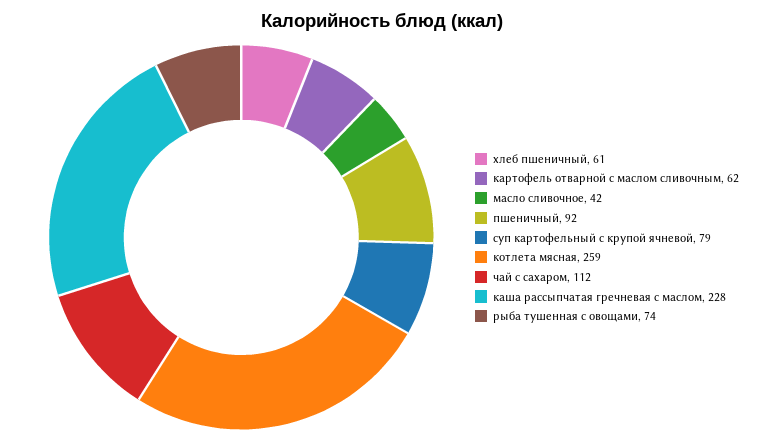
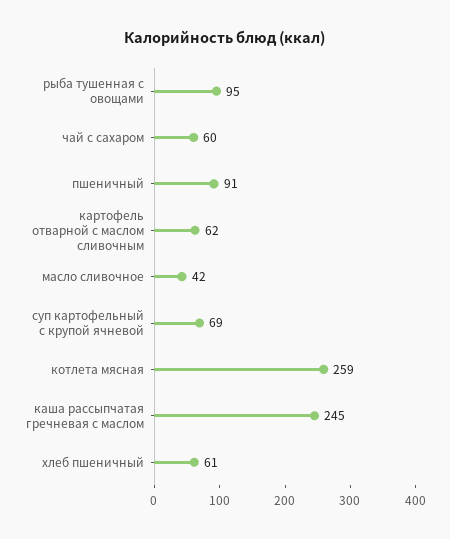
  {
    "хлеб пшеничный": 61,
    "картофель отварной с маслом сливочным": 62,
    "масло сливочное": 42,
-   "пшеничный": 92,
+   "пшеничный": 91,
-   "суп картофельный с крупой ячневой": 79,
+   "суп картофельный с крупой ячневой": 69,
    "котлета мясная": 259,
-   "чай с сахаром": 112,
+   "чай с сахаром": 60,
-   "каша рассыпчатая гречневая с маслом": 228,
+   "каша рассыпчатая гречневая с маслом": 245,
-   "рыба тушенная с овощами": 74
+   "рыба тушенная с овощами": 95
  }

